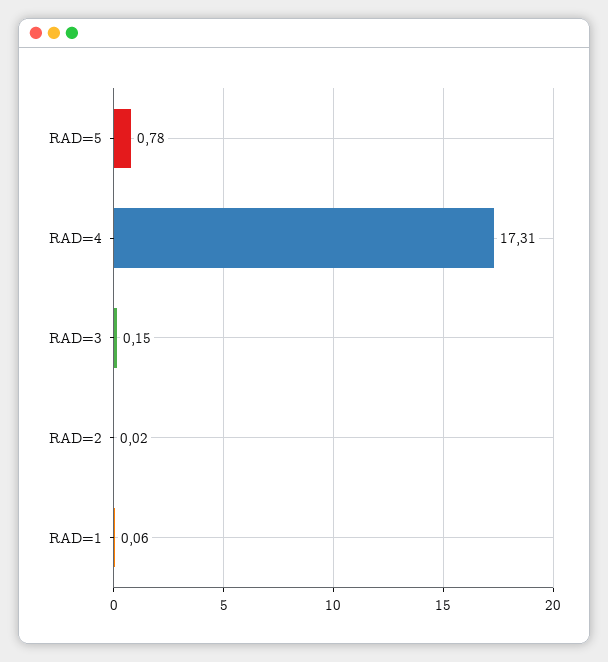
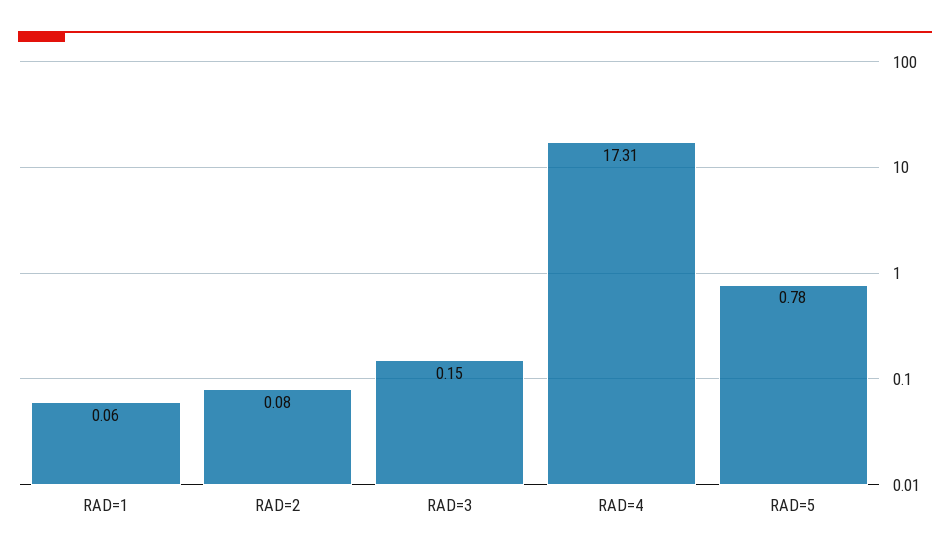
  {
    "RAD=5": 0.78,
    "RAD=4": 17.31,
    "RAD=3": 0.15,
-   "RAD=2": 0.02,
+   "RAD=2": 0.08,
    "RAD=1": 0.06
  }

